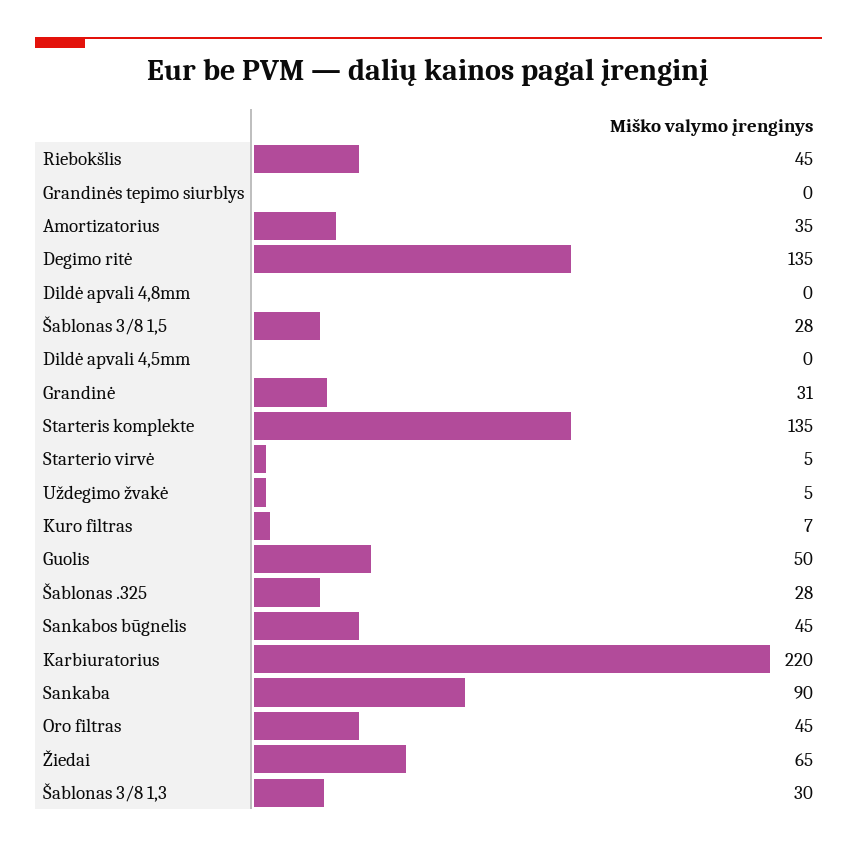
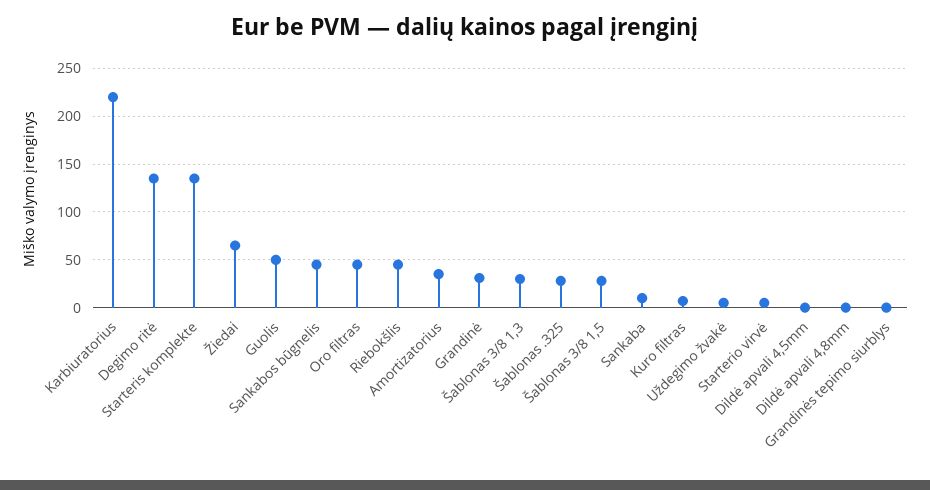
  {
    "Riebokšlis": 45,
    "Grandinės tepimo siurblys": 0,
    "Amortizatorius": 35,
    "Degimo ritė": 135,
    "Dildė apvali 4,8mm": 0,
    "Šablonas 3/8 1,5": 28,
    "Dildė apvali 4,5mm": 0,
    "Grandinė": 31,
    "Starteris komplekte": 135,
    "Starterio virvė": 5,
    "Uždegimo žvakė": 5,
    "Kuro filtras": 7,
    "Guolis": 50,
    "Šablonas .325": 28,
    "Sankabos būgnelis": 45,
    "Karbiuratorius": 220,
-   "Sankaba": 90,
+   "Sankaba": 10,
    "Oro filtras": 45,
    "Žiedai": 65,
    "Šablonas 3/8 1,3": 30
  }

